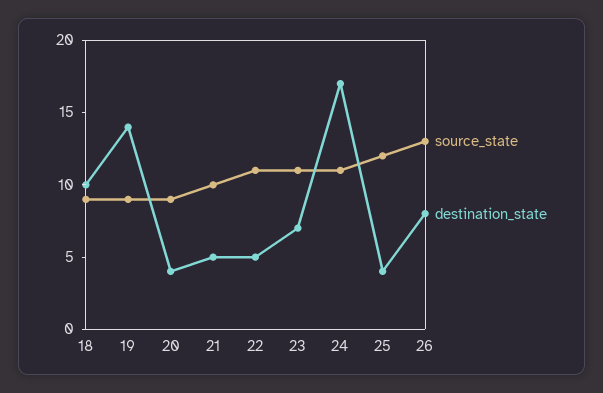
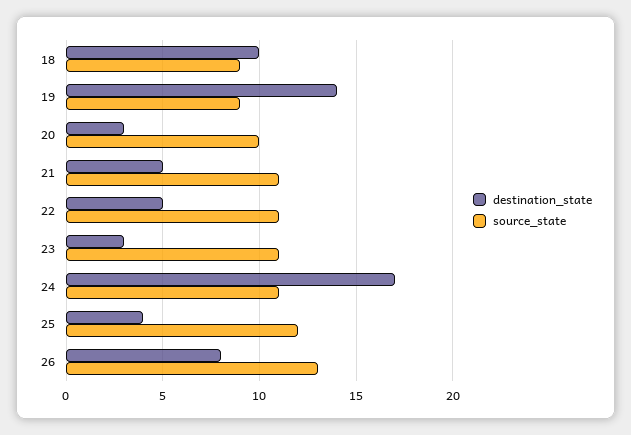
  {
    "source_state": {
      "18": 9,
      "19": 9,
-     "20": 9,
+     "20": 10,
-     "21": 10,
+     "21": 11,
      "22": 11,
      "23": 11,
      "24": 11,
      "25": 12,
      "26": 13
    },
    "destination_state": {
      "18": 10,
      "19": 14,
-     "20": 4,
+     "20": 3,
      "21": 5,
      "22": 5,
-     "23": 7,
+     "23": 3,
      "24": 17,
      "25": 4,
      "26": 8
    }
  }

